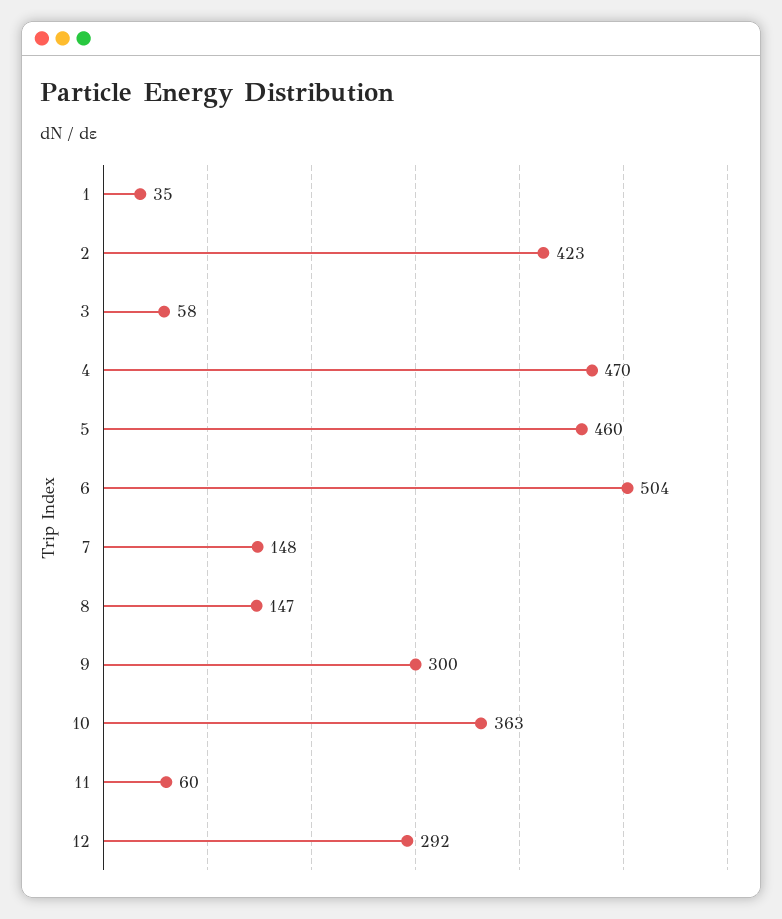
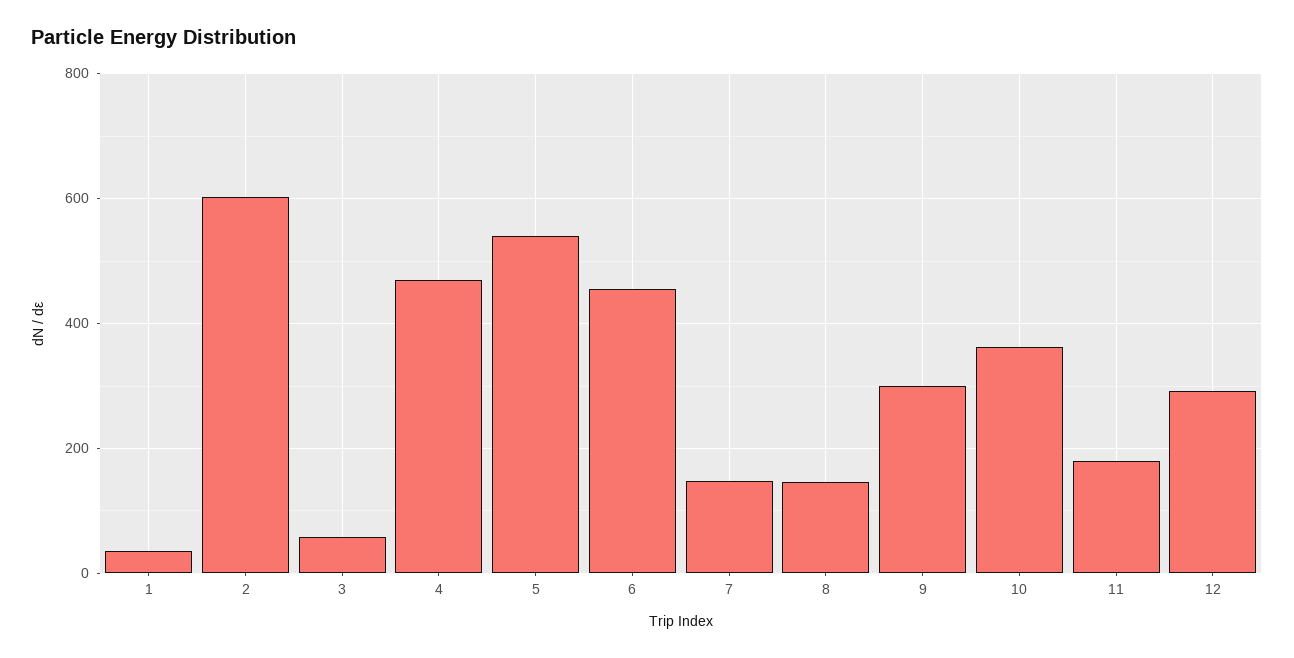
  {
    "1": 35,
-   "2": 423,
+   "2": 600,
    "3": 58,
    "4": 470,
-   "5": 460,
+   "5": 540,
-   "6": 504,
+   "6": 460,
    "7": 148,
    "8": 147,
    "9": 300,
    "10": 363,
-   "11": 60,
+   "11": 180,
    "12": 292
  }

